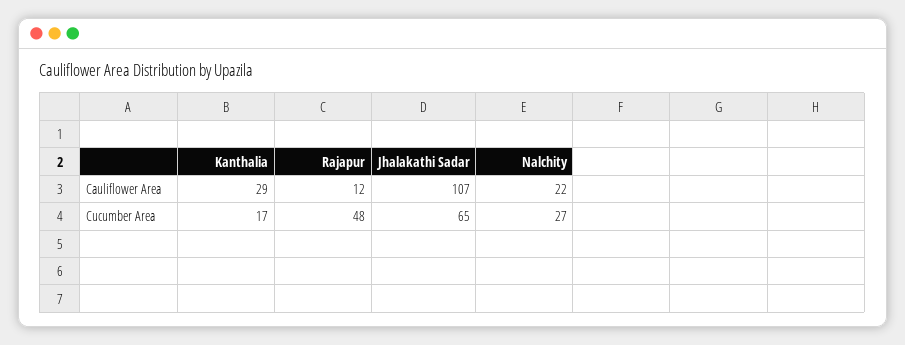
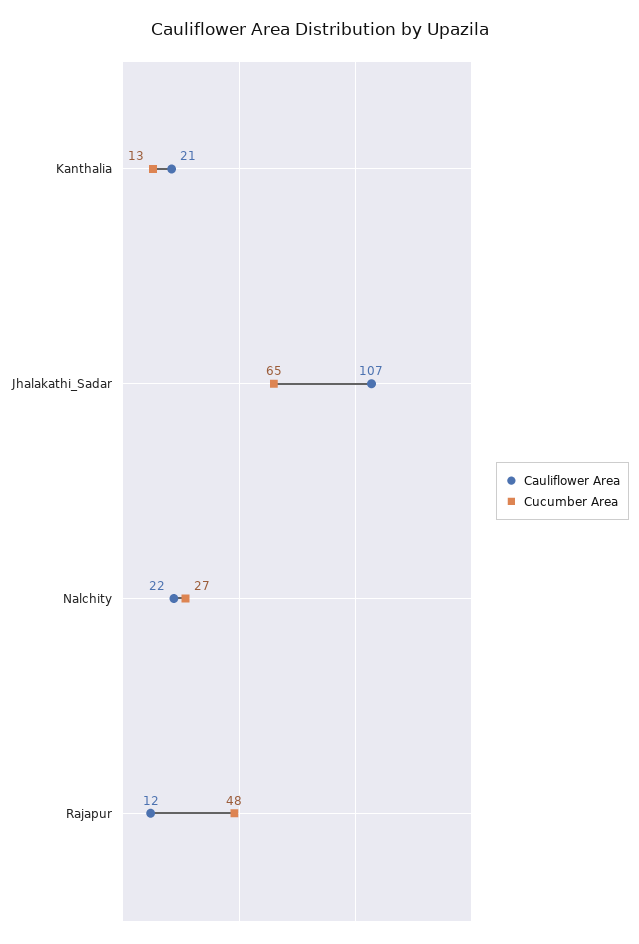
  {
    "Cauliflower Area": {
-     "Kanthalia": 29,
+     "Kanthalia": 21,
      "Rajapur": 12,
      "Jhalakathi Sadar": 107,
      "Nalchity": 22
    },
    "Cucumber Area": {
-     "Kanthalia": 17,
+     "Kanthalia": 13,
      "Rajapur": 48,
      "Jhalakathi Sadar": 65,
      "Nalchity": 27
    }
  }

